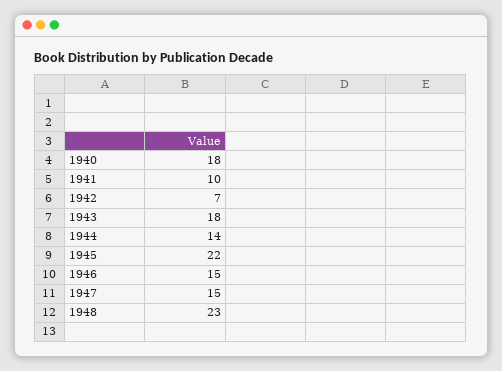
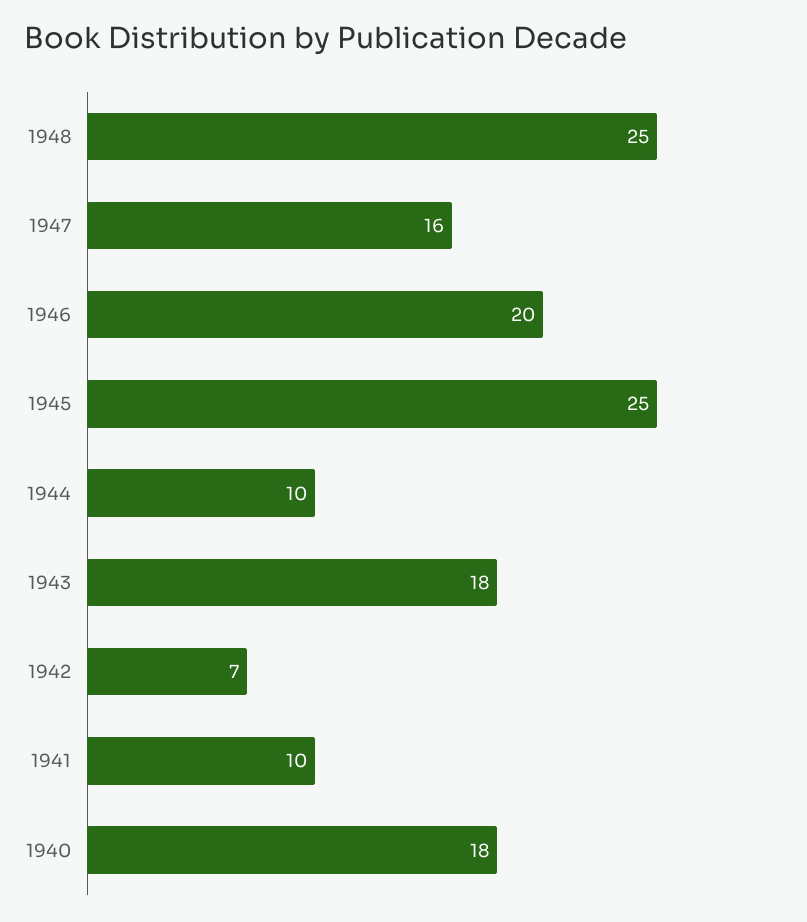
  {
    "1940": 18,
    "1941": 10,
    "1942": 7,
    "1943": 18,
-   "1944": 14,
+   "1944": 10,
-   "1945": 22,
+   "1945": 25,
-   "1946": 15,
+   "1946": 20,
-   "1947": 15,
+   "1947": 16,
-   "1948": 23
+   "1948": 25
  }

